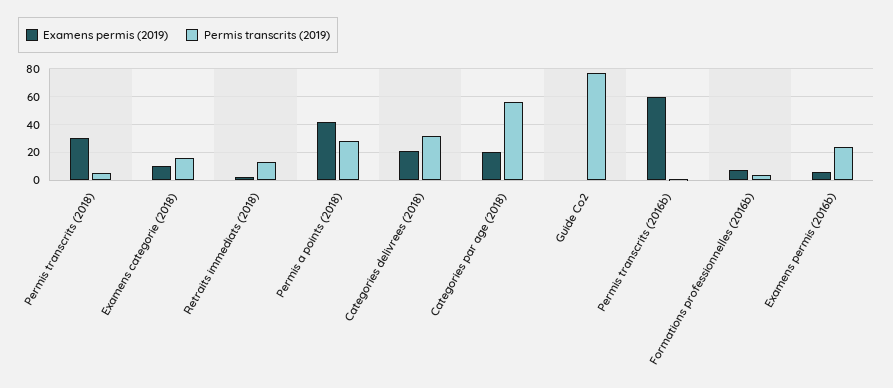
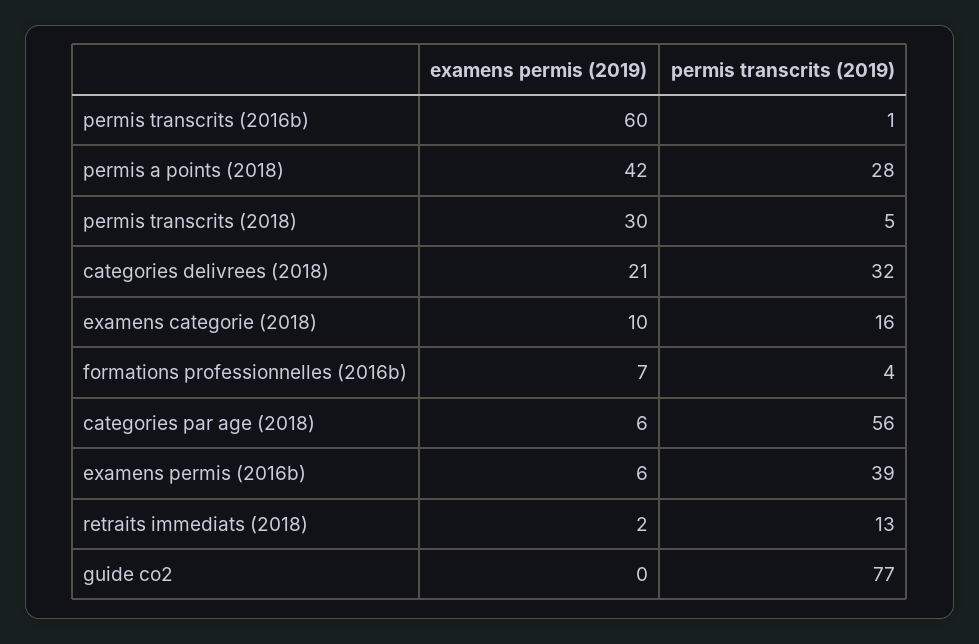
  {
    "Examens permis (2019)": {
      "Permis transcrits (2018)": 30,
      "Examens categorie (2018)": 10,
      "Retraits immediats (2018)": 2,
      "Permis a points (2018)": 42,
      "Categories delivrees (2018)": 21,
-     "Categories par age (2018)": 20,
+     "Categories par age (2018)": 6,
      "Guide Co2": 0,
      "Permis transcrits (2016b)": 60,
      "Formations professionnelles (2016b)": 7,
      "Examens permis (2016b)": 6
    },
    "Permis transcrits (2019)": {
      "Permis transcrits (2018)": 5,
      "Examens categorie (2018)": 16,
      "Retraits immediats (2018)": 13,
      "Permis a points (2018)": 28,
      "Categories delivrees (2018)": 32,
      "Categories par age (2018)": 56,
      "Guide Co2": 77,
      "Permis transcrits (2016b)": 1,
      "Formations professionnelles (2016b)": 4,
-     "Examens permis (2016b)": 25
+     "Examens permis (2016b)": 39
    }
  }

